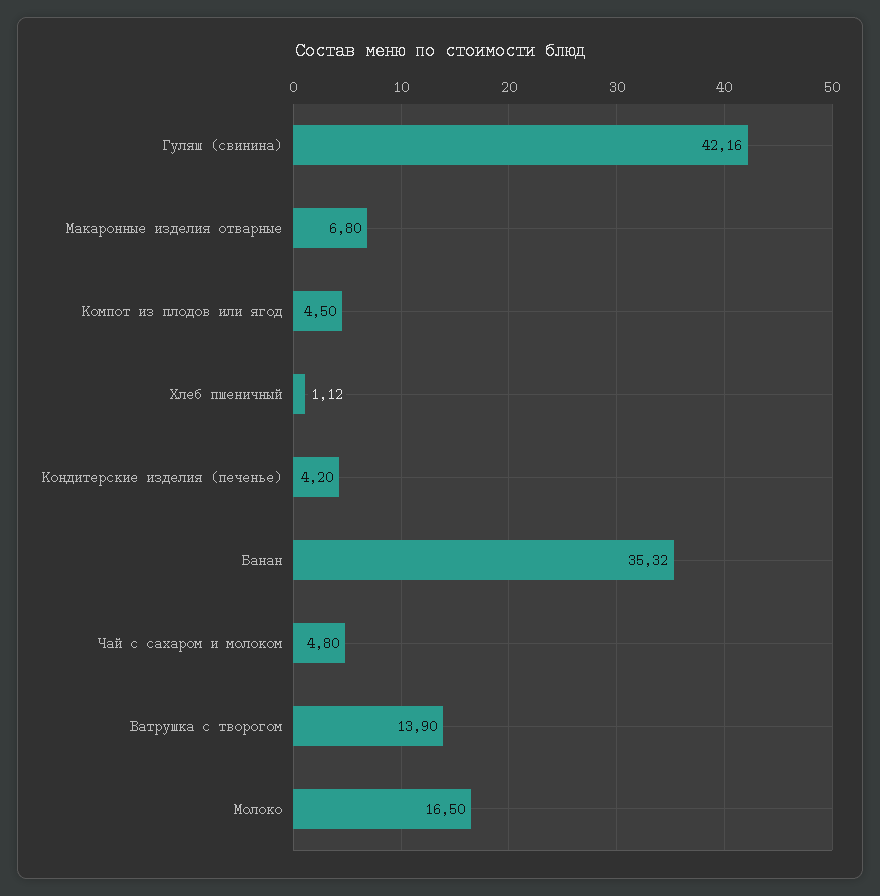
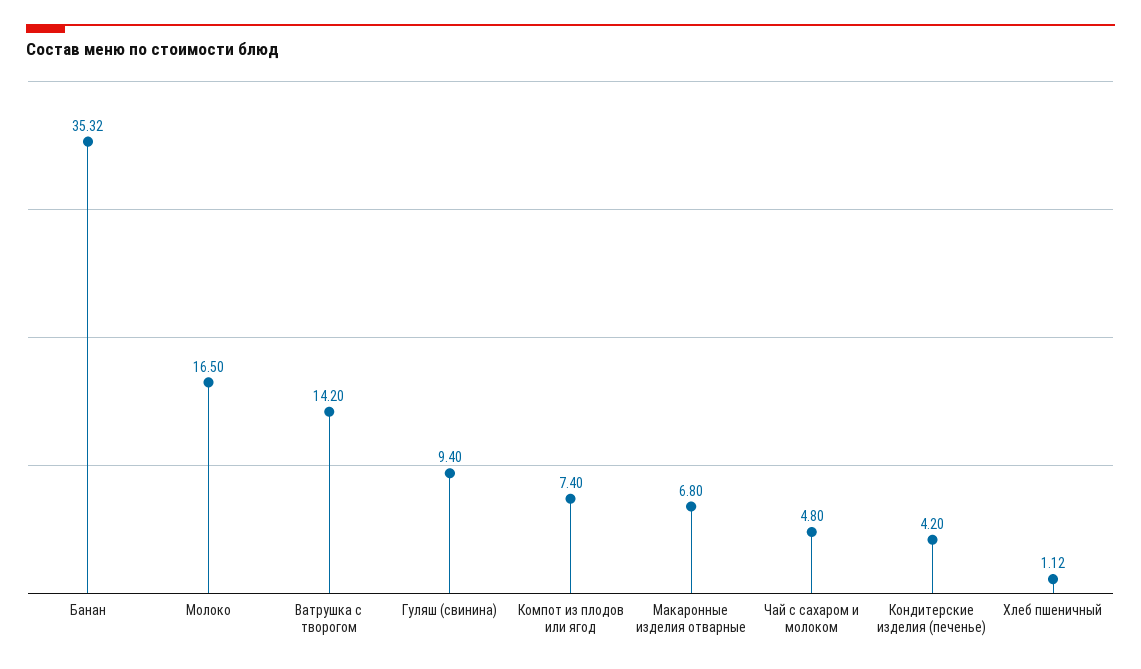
  {
-   "Гуляш (свинина)": 42.16,
+   "Гуляш (свинина)": 9.4,
    "Макаронные изделия отварные": 6.8,
-   "Компот из плодов или ягод": 4.5,
+   "Компот из плодов или ягод": 7.4,
    "Хлеб пшеничный": 1.12,
    "Кондитерские изделия (печенье)": 4.2,
    "Банан": 35.32,
    "Чай с сахаром и молоком": 4.8,
-   "Ватрушка с творогом": 13.9,
+   "Ватрушка с творогом": 14.2,
    "Молоко": 16.5
  }

